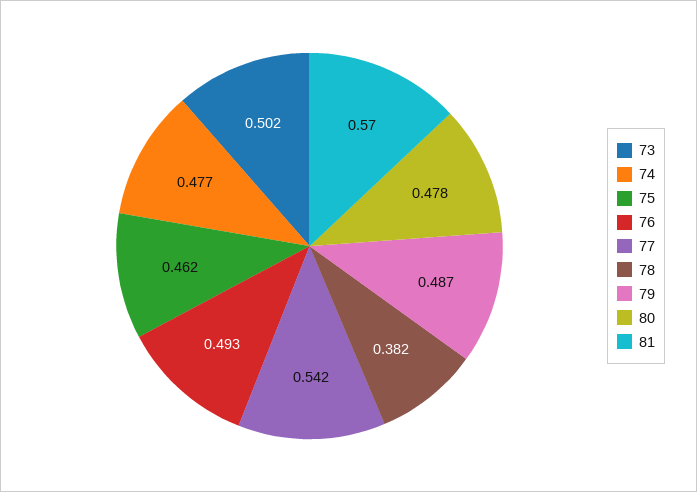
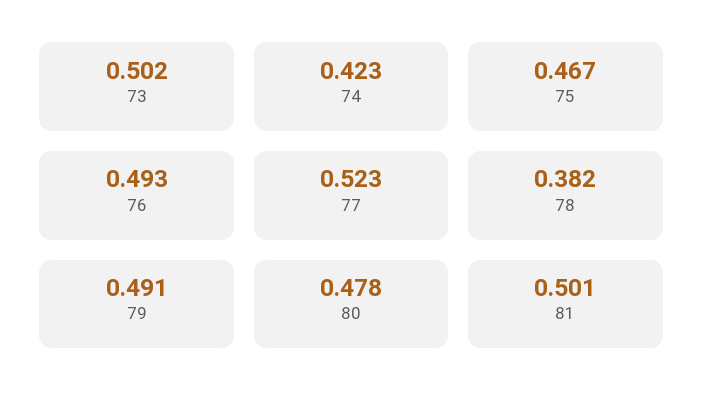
  {
    "73": 0.502,
-   "74": 0.477,
+   "74": 0.423,
-   "75": 0.462,
+   "75": 0.467,
    "76": 0.493,
-   "77": 0.542,
+   "77": 0.523,
    "78": 0.382,
-   "79": 0.487,
+   "79": 0.491,
    "80": 0.478,
-   "81": 0.57
+   "81": 0.501
  }

